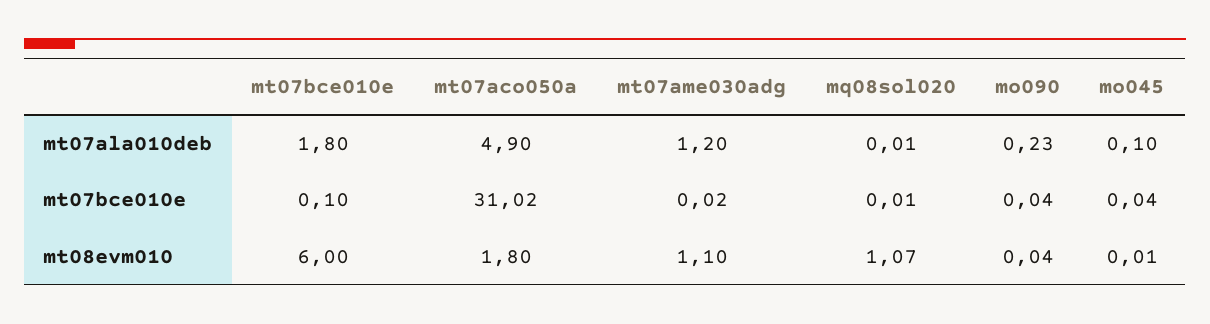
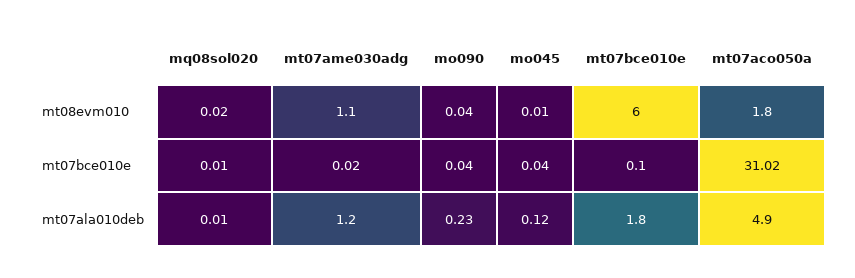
  {
    "mt07bce010e": {
      "mt07ala010deb": 1.8,
      "mt07bce010e": 0.1,
      "mt08evm010": 6
    },
    "mt07aco050a": {
      "mt07ala010deb": 4.9,
      "mt07bce010e": 31.02,
      "mt08evm010": 1.8
    },
    "mt07ame030adg": {
      "mt07ala010deb": 1.2,
      "mt07bce010e": 0.02,
      "mt08evm010": 1.1
    },
    "mq08sol020": {
      "mt07ala010deb": 0.01,
      "mt07bce010e": 0.01,
-     "mt08evm010": 1.07
+     "mt08evm010": 0.02
    },
    "mo090": {
      "mt07ala010deb": 0.23,
      "mt07bce010e": 0.04,
      "mt08evm010": 0.04
    },
    "mo045": {
-     "mt07ala010deb": 0.1,
+     "mt07ala010deb": 0.12,
      "mt07bce010e": 0.04,
      "mt08evm010": 0.01
    }
  }

